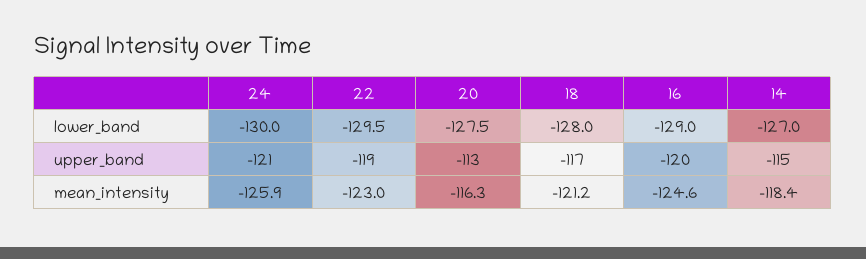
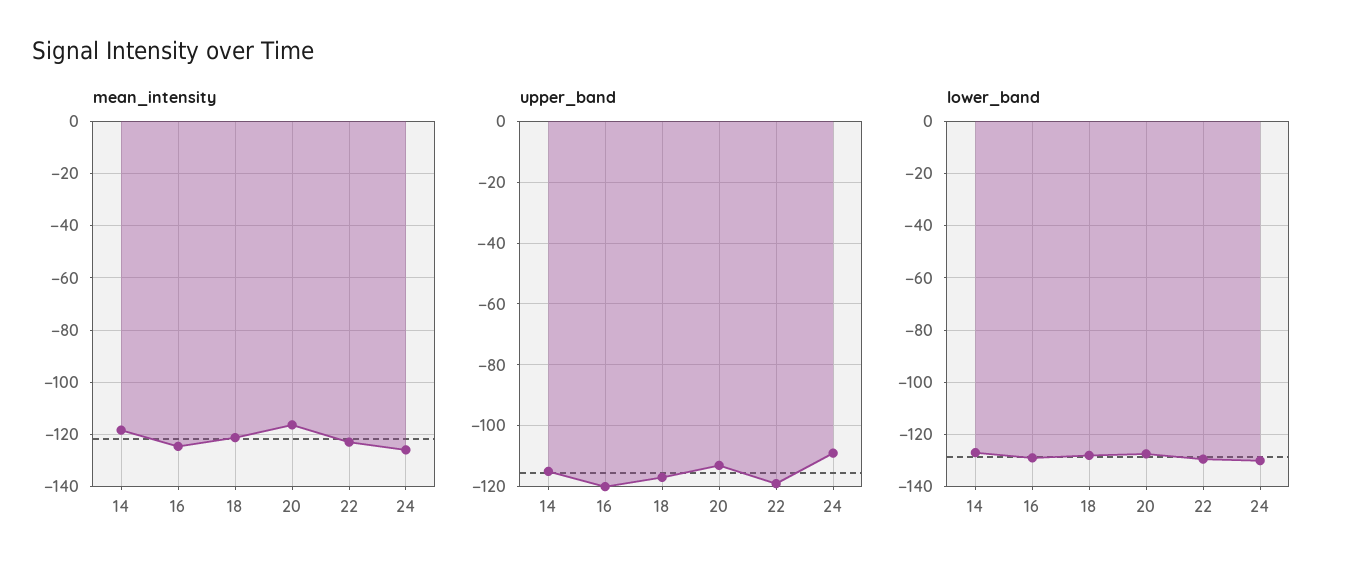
  {
    "lower_band": {
      "24": -130,
      "22": -129.5,
      "20": -127.5,
      "18": -128,
      "16": -129,
      "14": -127
    },
    "upper_band": {
-     "24": -121,
+     "24": -110,
      "22": -119,
      "20": -113,
      "18": -117,
      "16": -120,
      "14": -115
    },
    "mean_intensity": {
      "24": -125.9,
      "22": -123,
      "20": -116.3,
      "18": -121.2,
      "16": -124.6,
      "14": -118.4
    }
  }

